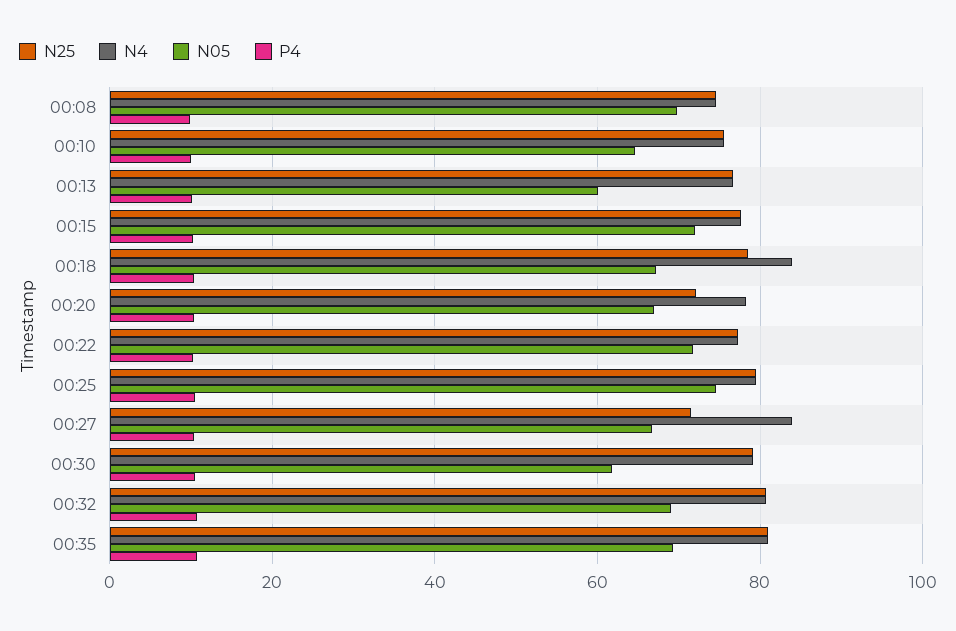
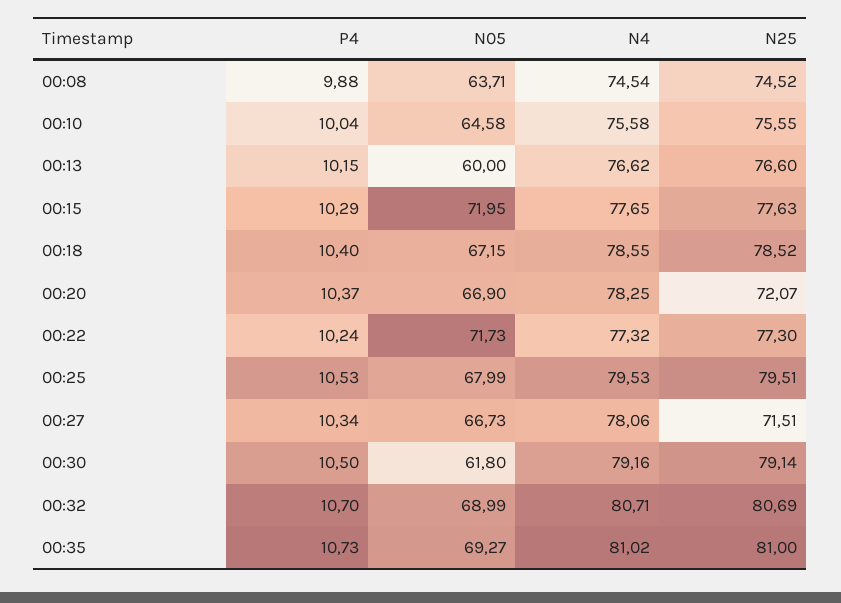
  {
    "N25": {
      "00:08": 74.52,
      "00:10": 75.55,
      "00:13": 76.6,
      "00:15": 77.63,
      "00:18": 78.52,
      "00:20": 72.07,
      "00:22": 77.3,
      "00:25": 79.51,
      "00:27": 71.51,
      "00:30": 79.14,
      "00:32": 80.69,
      "00:35": 81
    },
    "N4": {
      "00:08": 74.54,
      "00:10": 75.58,
      "00:13": 76.62,
      "00:15": 77.65,
-     "00:18": 84,
+     "00:18": 78.55,
      "00:20": 78.25,
      "00:22": 77.32,
      "00:25": 79.53,
-     "00:27": 84,
+     "00:27": 78.06,
      "00:30": 79.16,
      "00:32": 80.71,
      "00:35": 81.02
    },
    "N05": {
-     "00:08": 70,
+     "00:08": 63.71,
      "00:10": 64.58,
      "00:13": 60,
      "00:15": 71.95,
      "00:18": 67.15,
      "00:20": 66.9,
      "00:22": 71.73,
-     "00:25": 74,
+     "00:25": 67.99,
      "00:27": 66.73,
      "00:30": 61.8,
      "00:32": 68.99,
      "00:35": 69.27
    },
    "P4": {
      "00:08": 9.88,
      "00:10": 10.04,
      "00:13": 10.15,
      "00:15": 10.29,
      "00:18": 10.4,
      "00:20": 10.37,
      "00:22": 10.24,
      "00:25": 10.53,
      "00:27": 10.34,
      "00:30": 10.5,
      "00:32": 10.7,
      "00:35": 10.73
    }
  }

